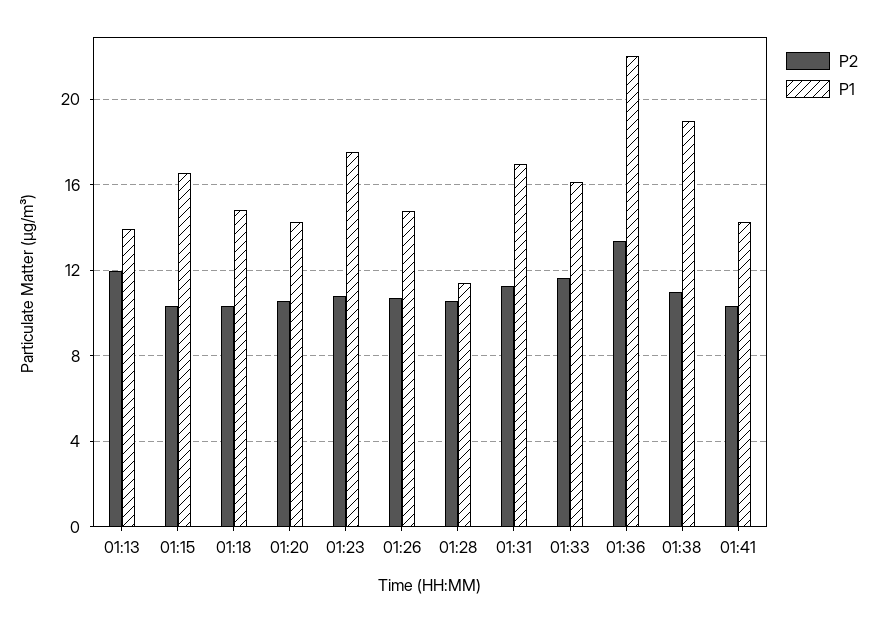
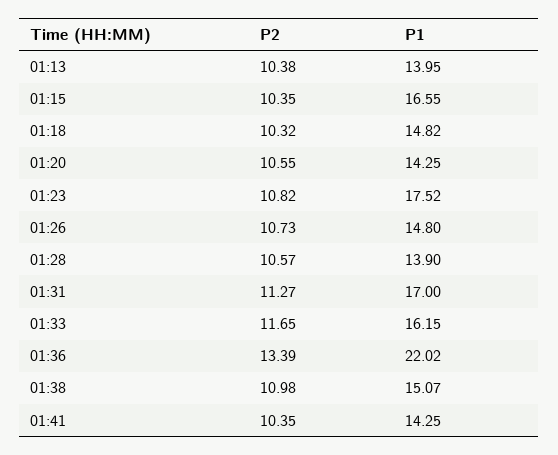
  {
    "P2": {
-     "01:13": 12,
+     "01:13": 10.38,
      "01:15": 10.35,
      "01:18": 10.32,
      "01:20": 10.55,
      "01:23": 10.82,
      "01:26": 10.73,
      "01:28": 10.57,
      "01:31": 11.27,
      "01:33": 11.65,
      "01:36": 13.39,
      "01:38": 10.98,
      "01:41": 10.35
    },
    "P1": {
      "01:13": 13.95,
      "01:15": 16.55,
      "01:18": 14.82,
      "01:20": 14.25,
      "01:23": 17.52,
      "01:26": 14.8,
-     "01:28": 11.5,
+     "01:28": 13.9,
      "01:31": 17,
      "01:33": 16.15,
      "01:36": 22.02,
-     "01:38": 19,
+     "01:38": 15.07,
      "01:41": 14.25
    }
  }

